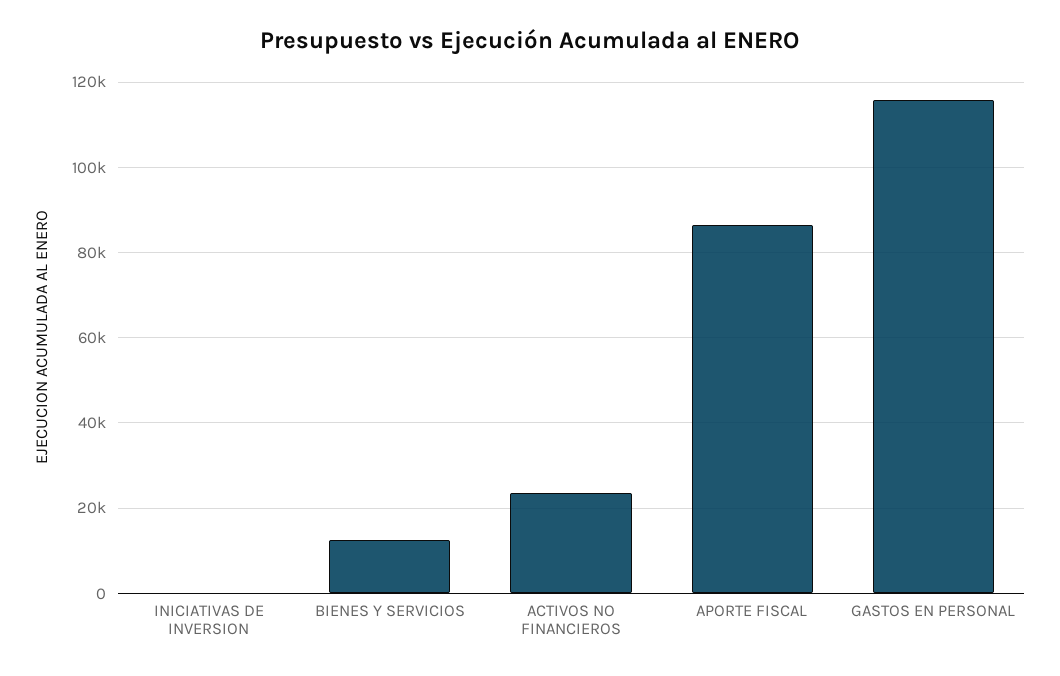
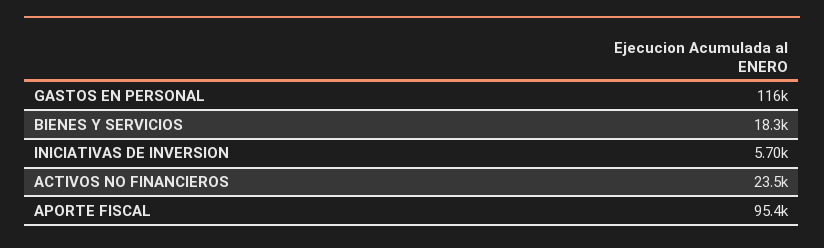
  {
-   "INICIATIVAS DE INVERSION": 0,
+   "INICIATIVAS DE INVERSION": 5700,
-   "BIENES Y SERVICIOS": 12000,
+   "BIENES Y SERVICIOS": 18300,
    "ACTIVOS NO FINANCIEROS": 23500,
-   "APORTE FISCAL": 86000,
+   "APORTE FISCAL": 95400,
    "GASTOS EN PERSONAL": 116000
  }

